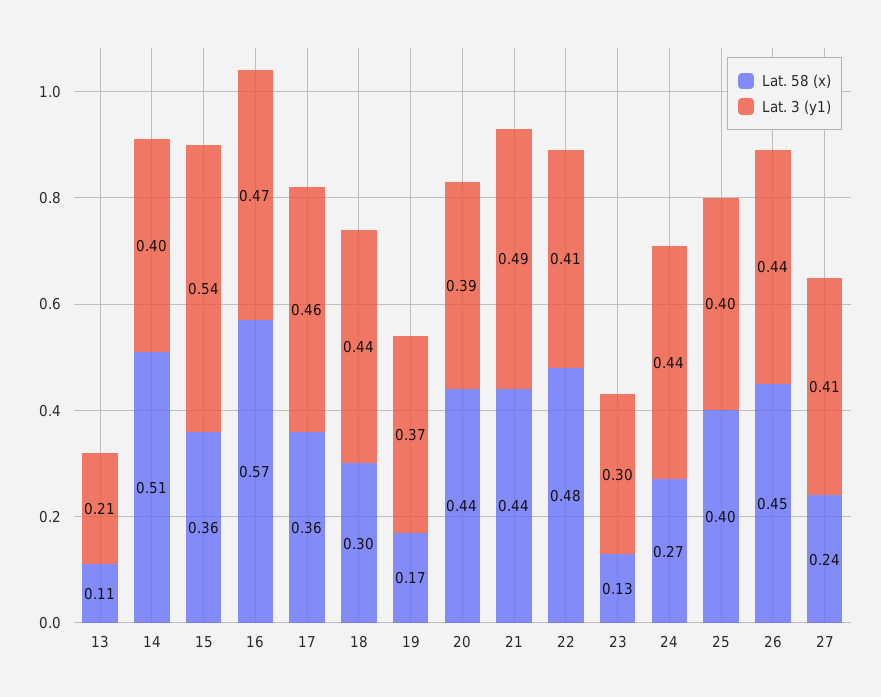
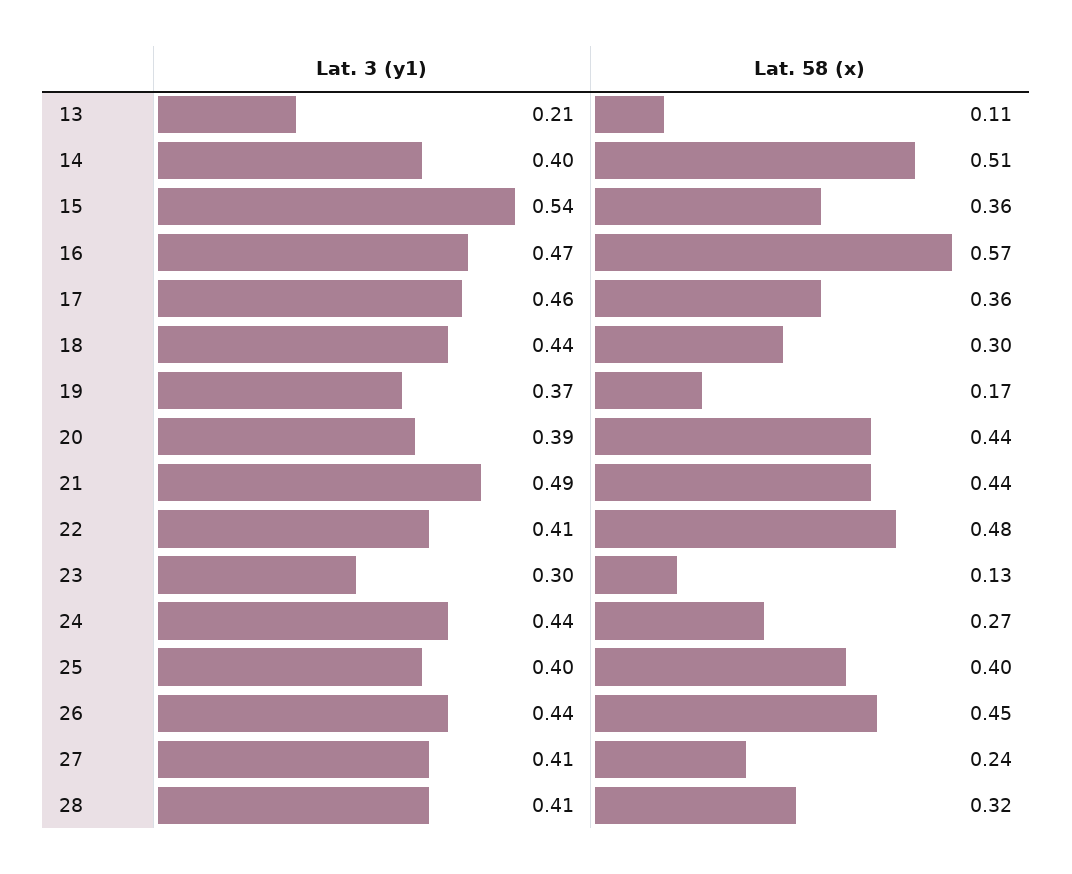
  {
    "Lat. 58 (x)": {
      "13": 0.11,
      "14": 0.51,
      "15": 0.36,
      "16": 0.57,
      "17": 0.36,
      "18": 0.3,
      "19": 0.17,
      "20": 0.44,
      "21": 0.44,
      "22": 0.48,
      "23": 0.13,
      "24": 0.27,
      "25": 0.4,
      "26": 0.45,
-     "27": 0.24
+     "27": 0.24,
+     "28": 0.32
    },
    "Lat. 3 (y1)": {
      "13": 0.21,
      "14": 0.4,
      "15": 0.54,
      "16": 0.47,
      "17": 0.46,
      "18": 0.44,
      "19": 0.37,
      "20": 0.39,
      "21": 0.49,
      "22": 0.41,
      "23": 0.3,
      "24": 0.44,
      "25": 0.4,
      "26": 0.44,
-     "27": 0.41
+     "27": 0.41,
+     "28": 0.41
    }
  }

